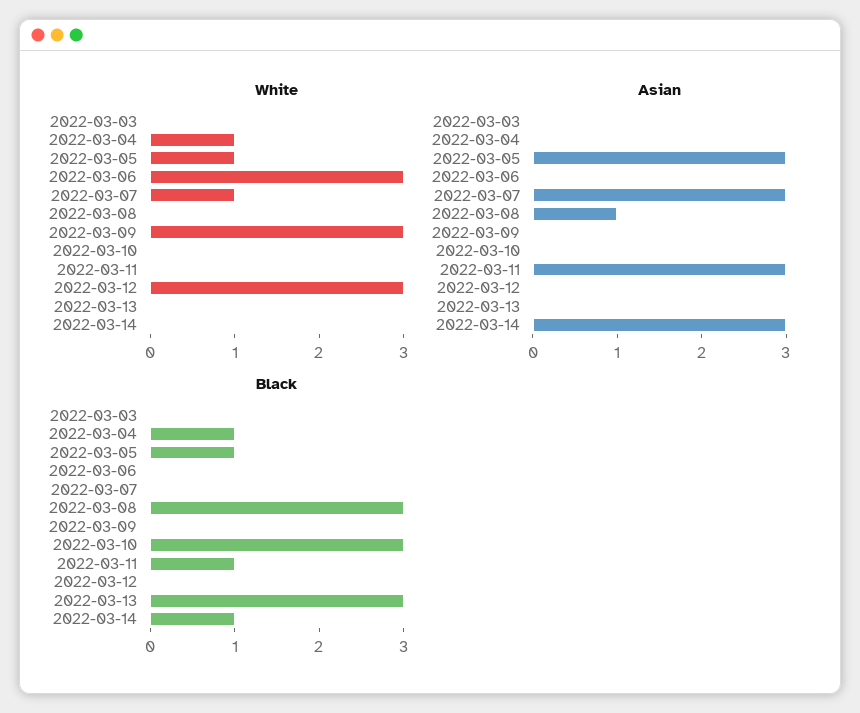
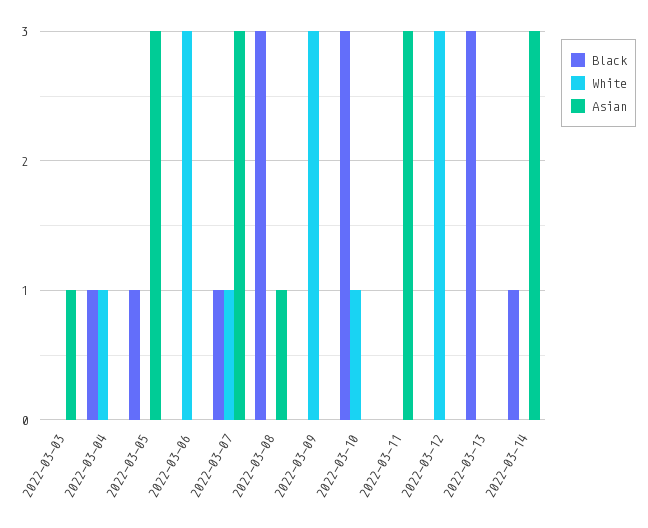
  {
    "White": {
      "2022-03-03": 0,
      "2022-03-04": 1,
-     "2022-03-05": 1,
+     "2022-03-05": 0,
      "2022-03-06": 3,
      "2022-03-07": 1,
      "2022-03-08": 0,
      "2022-03-09": 3,
-     "2022-03-10": 0,
+     "2022-03-10": 1,
      "2022-03-11": 0,
      "2022-03-12": 3,
      "2022-03-13": 0,
      "2022-03-14": 0
    },
    "Asian": {
-     "2022-03-03": 0,
+     "2022-03-03": 1,
      "2022-03-04": 0,
      "2022-03-05": 3,
      "2022-03-06": 0,
      "2022-03-07": 3,
      "2022-03-08": 1,
      "2022-03-09": 0,
      "2022-03-10": 0,
      "2022-03-11": 3,
      "2022-03-12": 0,
      "2022-03-13": 0,
      "2022-03-14": 3
    },
    "Black": {
      "2022-03-03": 0,
      "2022-03-04": 1,
      "2022-03-05": 1,
      "2022-03-06": 0,
-     "2022-03-07": 0,
+     "2022-03-07": 1,
      "2022-03-08": 3,
      "2022-03-09": 0,
      "2022-03-10": 3,
-     "2022-03-11": 1,
+     "2022-03-11": 0,
      "2022-03-12": 0,
      "2022-03-13": 3,
      "2022-03-14": 1
    }
  }

